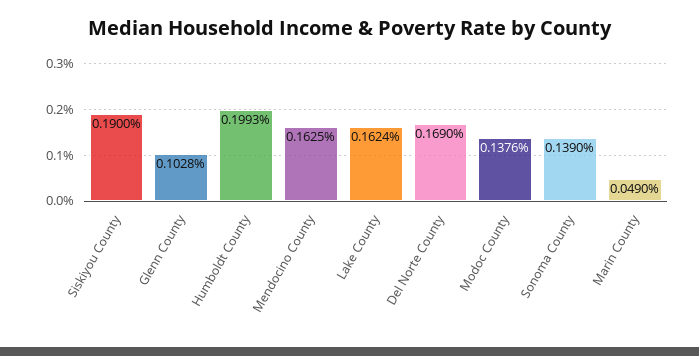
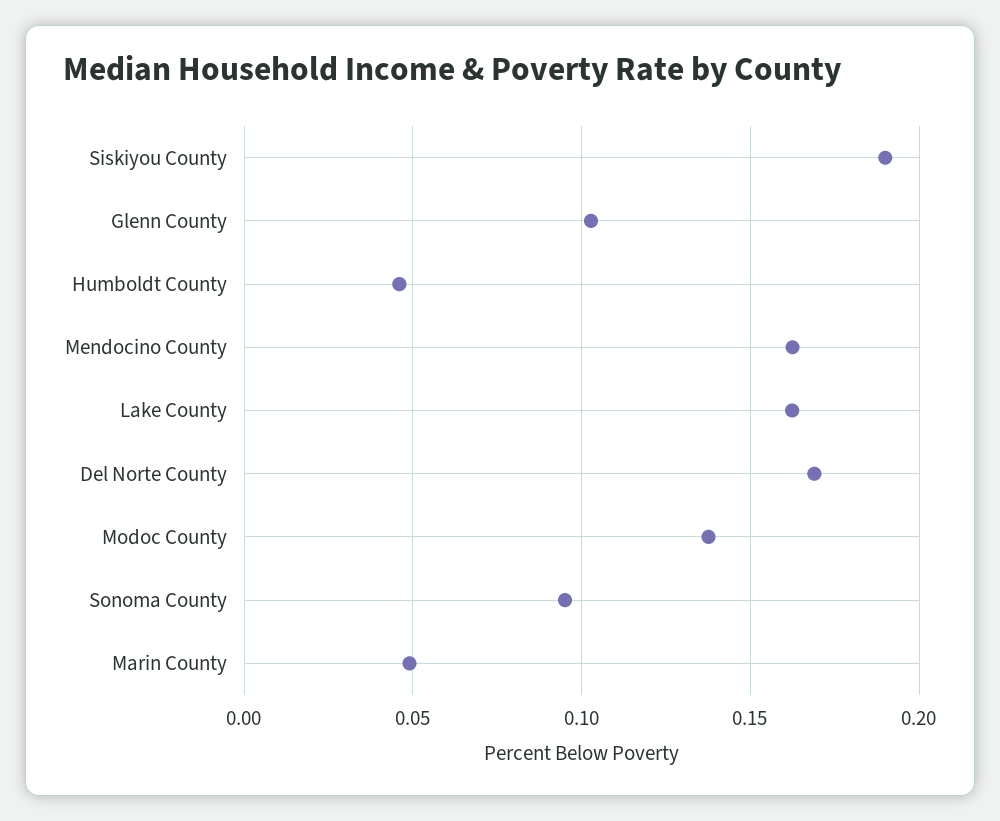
  {
    "Siskiyou County": 0.19,
    "Glenn County": 0.1028,
-   "Humboldt County": 0.1993,
+   "Humboldt County": 0.045,
    "Mendocino County": 0.1625,
    "Lake County": 0.1624,
    "Del Norte County": 0.169,
    "Modoc County": 0.1376,
-   "Sonoma County": 0.139,
+   "Sonoma County": 0.095,
    "Marin County": 0.049
  }

